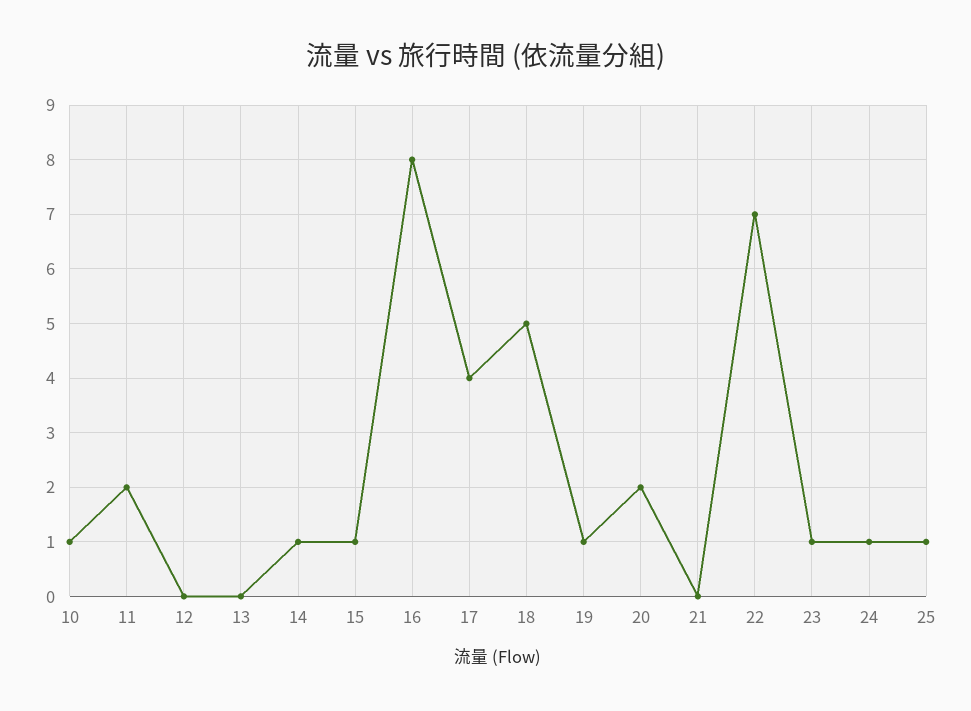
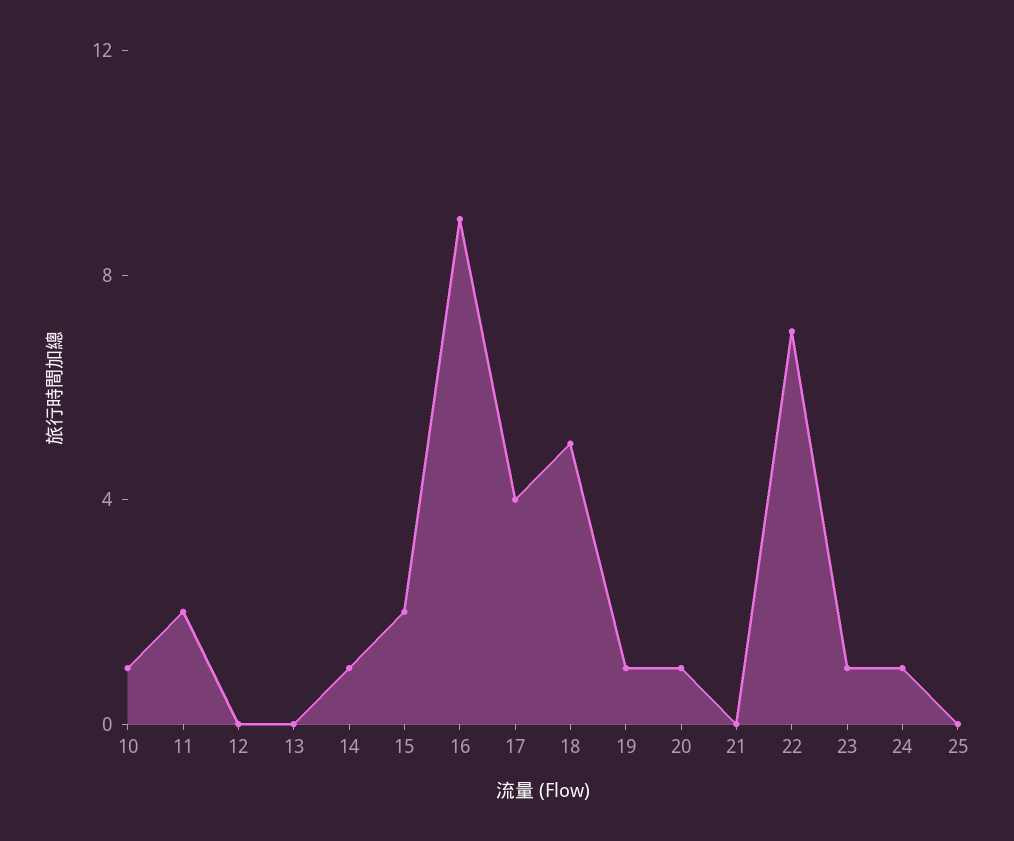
  {
    "10": 1,
    "11": 2,
    "12": 0,
    "13": 0,
    "14": 1,
-   "15": 1,
+   "15": 2,
-   "16": 8,
+   "16": 9,
    "17": 4,
    "18": 5,
    "19": 1,
-   "20": 2,
+   "20": 1,
    "21": 0,
    "22": 7,
    "23": 1,
    "24": 1,
-   "25": 1
+   "25": 0
  }

